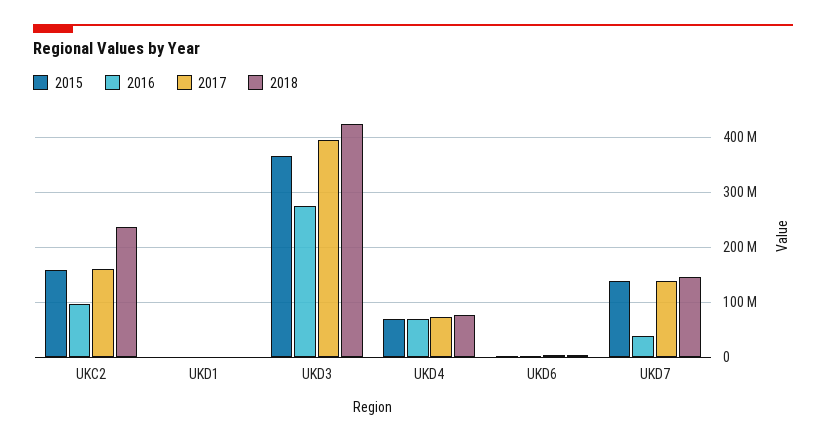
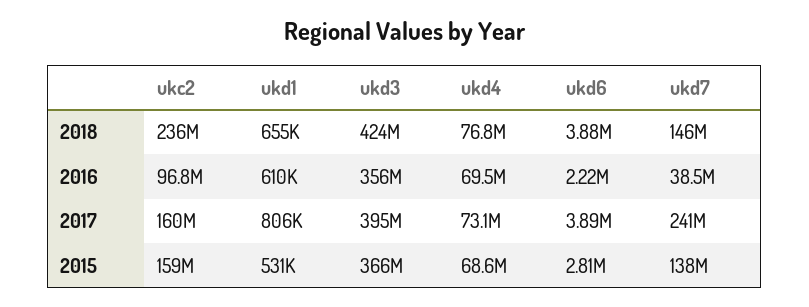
  {
    "2015": {
      "UKC2": 159000000,
      "UKD1": 531000,
      "UKD3": 366000000,
      "UKD4": 68600000,
      "UKD6": 2810000,
      "UKD7": 138000000
    },
    "2016": {
      "UKC2": 96800000,
      "UKD1": 610000,
-     "UKD3": 280000000,
+     "UKD3": 356000000,
      "UKD4": 69500000,
      "UKD6": 2220000,
      "UKD7": 38500000
    },
    "2017": {
      "UKC2": 160000000,
      "UKD1": 806000,
      "UKD3": 395000000,
      "UKD4": 73100000,
      "UKD6": 3890000,
-     "UKD7": 140000000
+     "UKD7": 241000000
    },
    "2018": {
      "UKC2": 236000000,
      "UKD1": 655000,
      "UKD3": 424000000,
      "UKD4": 76800000,
      "UKD6": 3880000,
      "UKD7": 146000000
    }
  }

